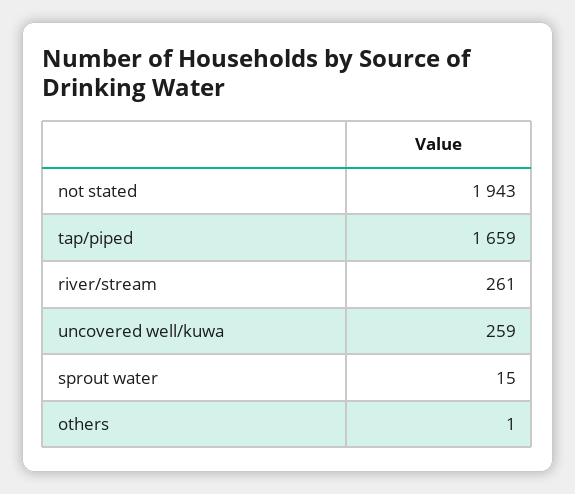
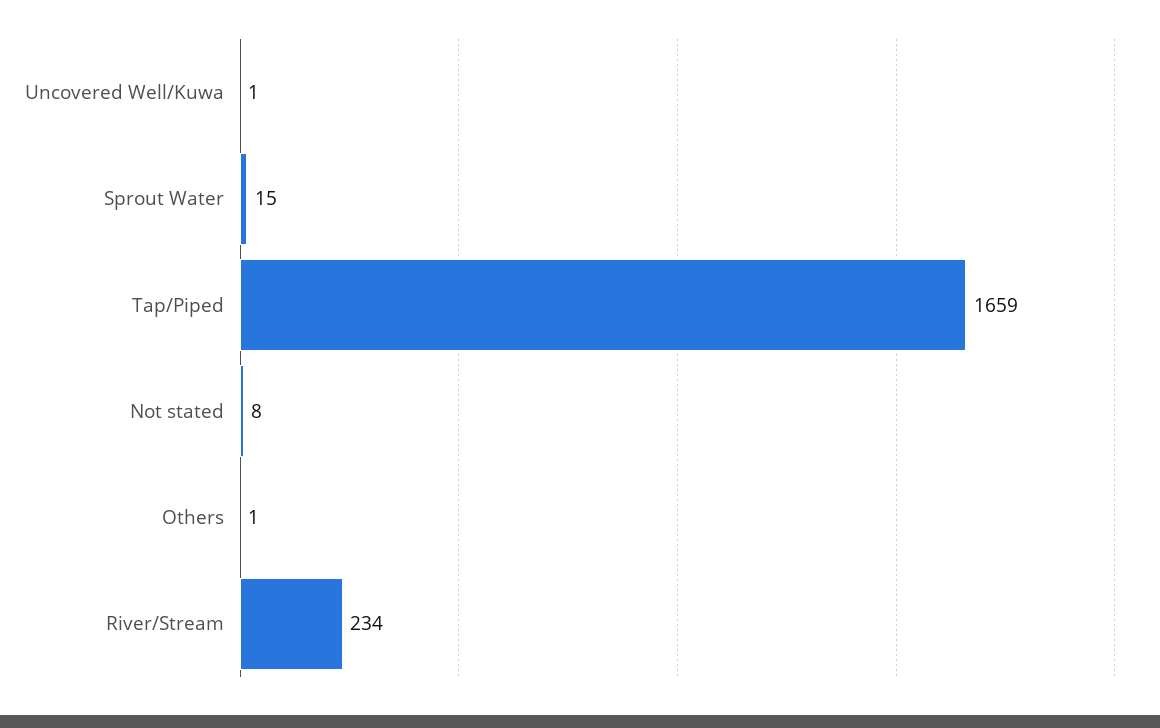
  {
-   "not stated": 1943,
+   "not stated": 8,
    "tap/piped": 1659,
-   "river/stream": 261,
+   "river/stream": 234,
-   "uncovered well/kuwa": 259,
+   "uncovered well/kuwa": 1,
    "sprout water": 15,
    "others": 1
  }

